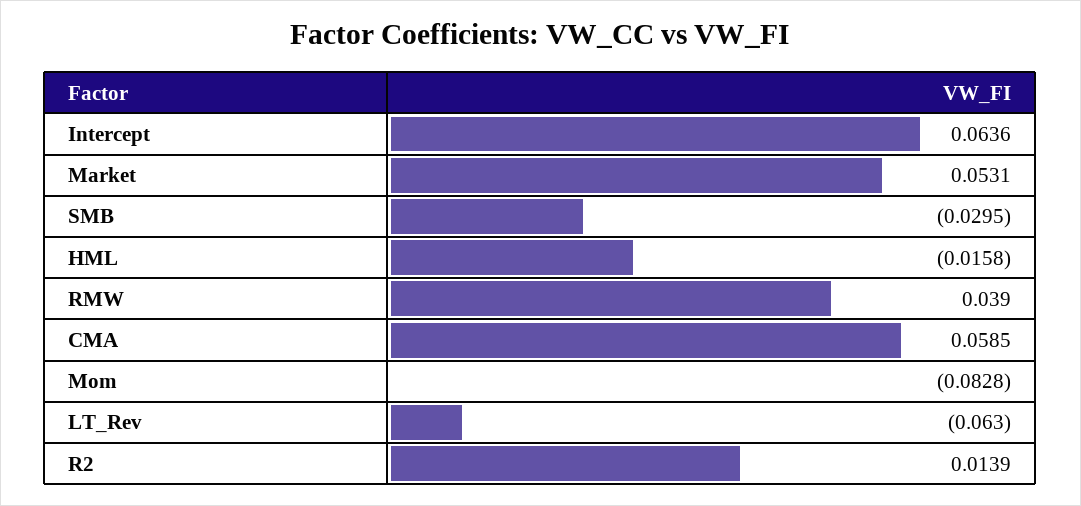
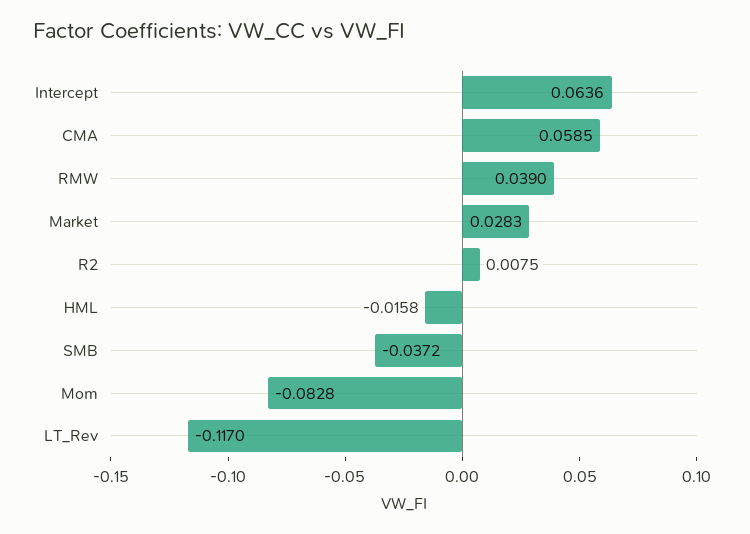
  {
    "Intercept": 0.0636,
-   "Market": 0.0531,
+   "Market": 0.0283,
-   "SMB": -0.0295,
+   "SMB": -0.0372,
    "HML": -0.0158,
    "RMW": 0.039,
    "CMA": 0.0585,
    "Mom": -0.0828,
-   "LT_Rev": -0.063,
+   "LT_Rev": -0.117,
-   "R2": 0.0139
+   "R2": 0.0075
  }

